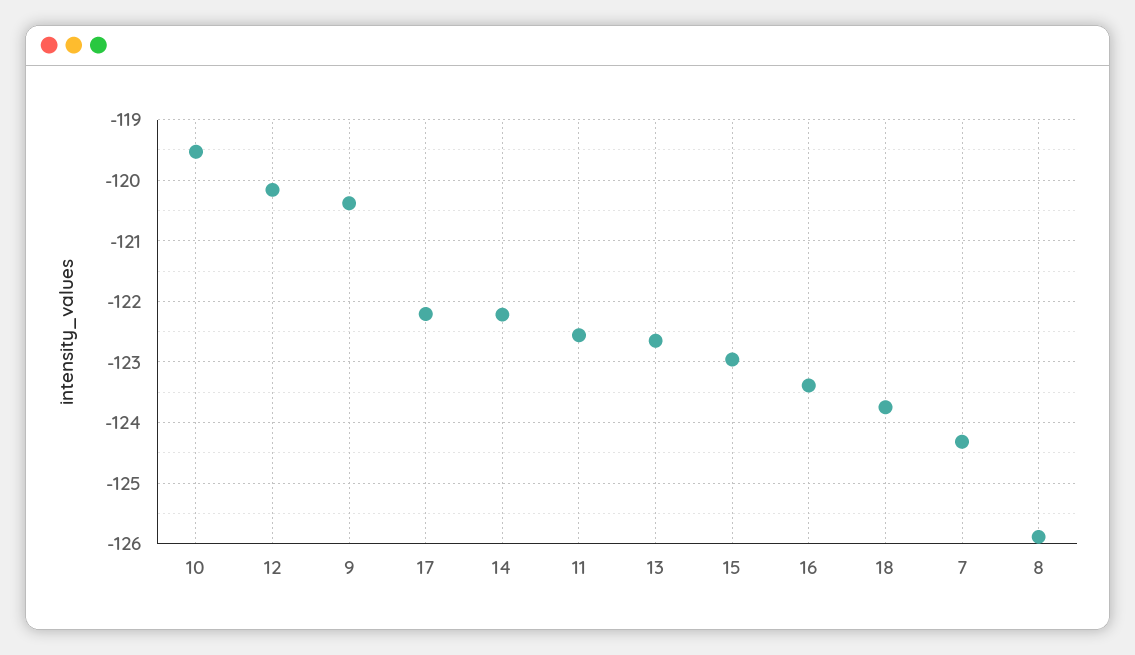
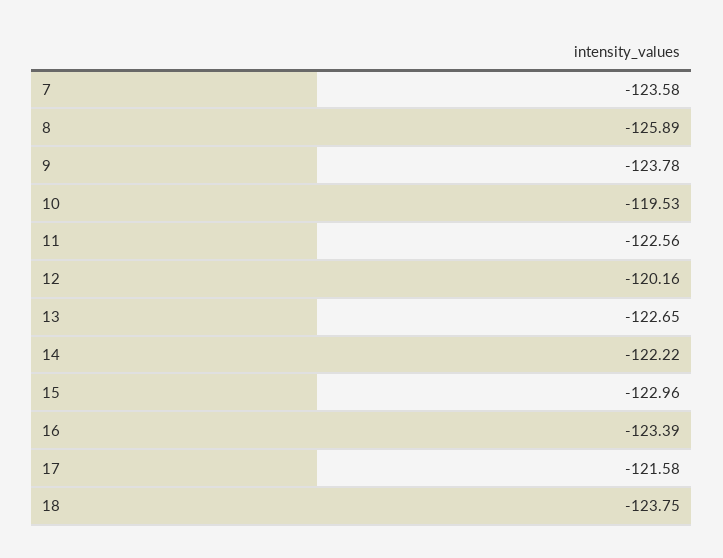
  {
    "10": -119.53,
    "12": -120.16,
-   "9": -120.4,
+   "9": -123.78,
-   "17": -122.2,
+   "17": -121.58,
    "14": -122.22,
    "11": -122.56,
    "13": -122.65,
    "15": -122.96,
    "16": -123.39,
    "18": -123.75,
-   "7": -124.3,
+   "7": -123.58,
    "8": -125.89
  }

